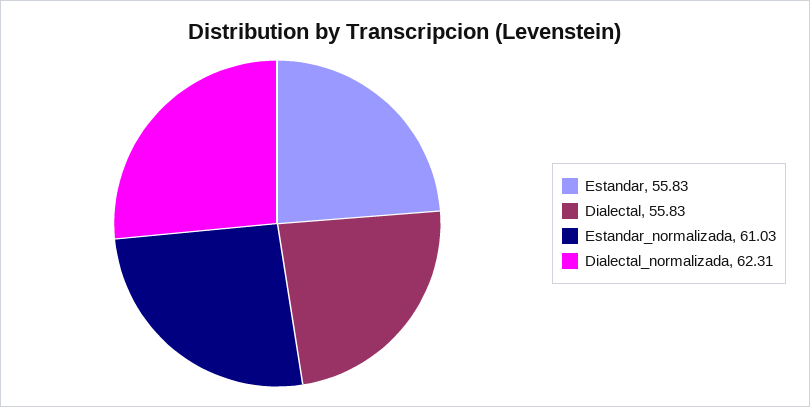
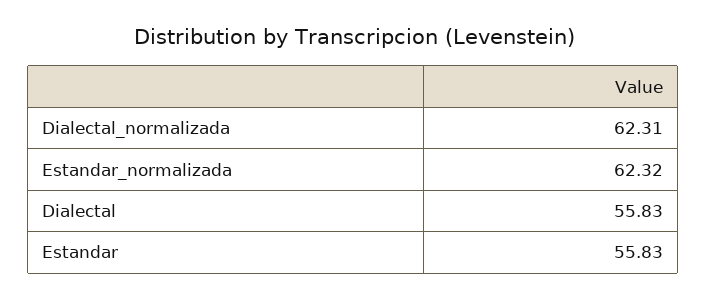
  {
    "Estandar": 55.83,
    "Dialectal": 55.83,
-   "Estandar_normalizada": 61.03,
+   "Estandar_normalizada": 62.32,
    "Dialectal_normalizada": 62.31
  }

